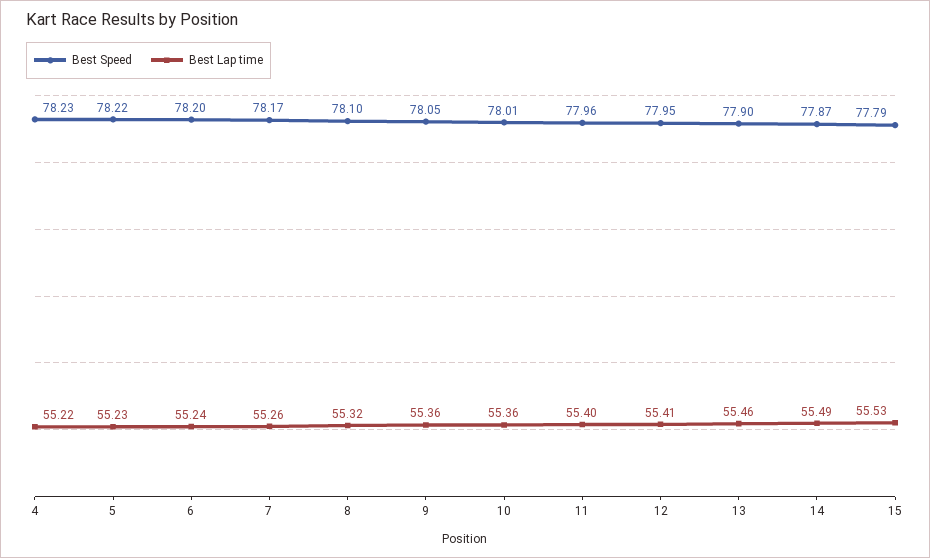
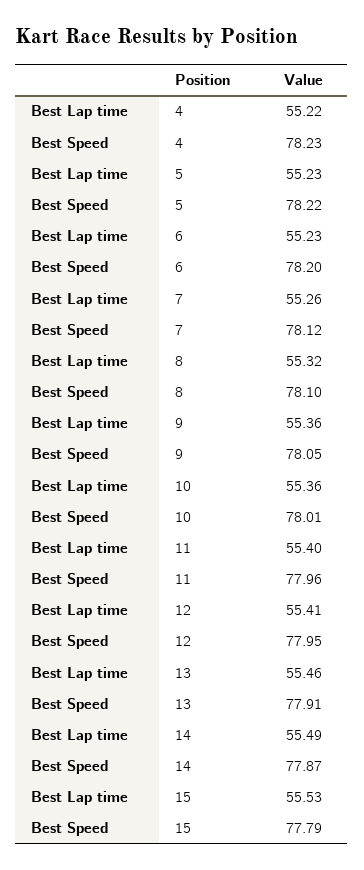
  {
    "Best Speed": {
      "4": 78.23,
      "5": 78.22,
      "6": 78.2,
-     "7": 78.17,
+     "7": 78.12,
      "8": 78.1,
      "9": 78.05,
      "10": 78.01,
      "11": 77.96,
      "12": 77.95,
-     "13": 77.9,
+     "13": 77.91,
      "14": 77.87,
      "15": 77.79
    },
    "Best Lap time": {
      "4": 55.22,
      "5": 55.23,
-     "6": 55.24,
+     "6": 55.23,
      "7": 55.26,
      "8": 55.32,
      "9": 55.36,
      "10": 55.36,
      "11": 55.4,
      "12": 55.41,
      "13": 55.46,
      "14": 55.49,
      "15": 55.53
    }
  }

